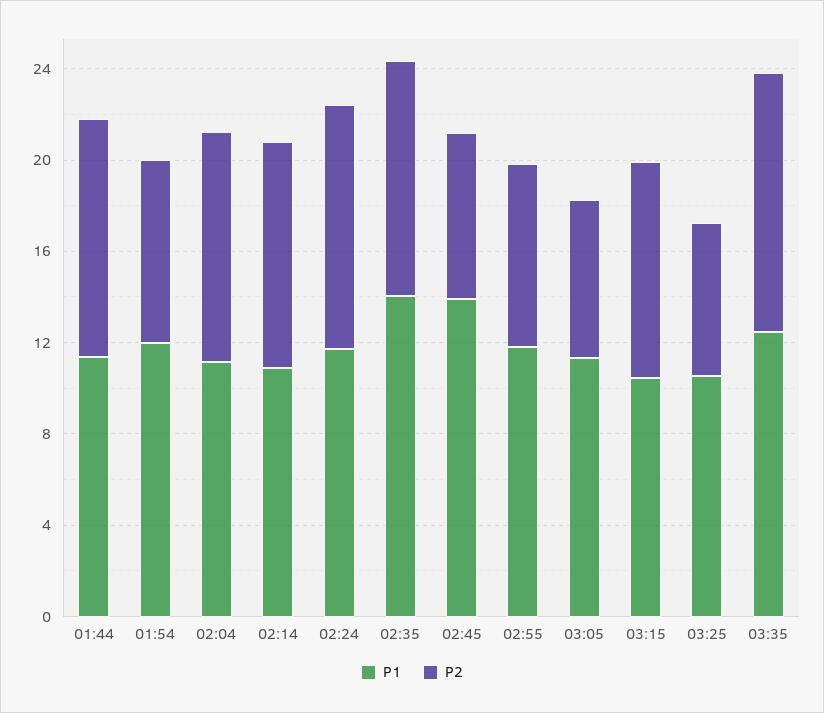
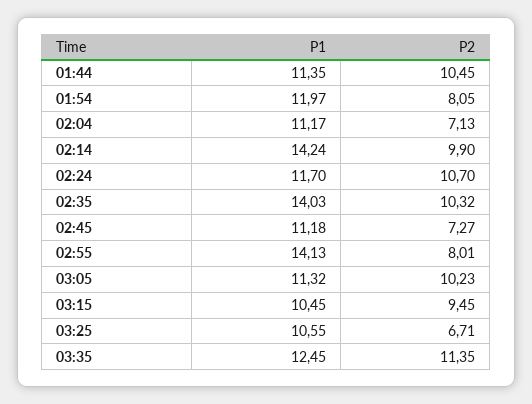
  {
    "P1": {
      "01:44": 11.35,
      "01:54": 11.97,
      "02:04": 11.17,
-     "02:14": 11,
+     "02:14": 14.24,
      "02:24": 11.7,
      "02:35": 14.03,
-     "02:45": 14,
+     "02:45": 11.18,
-     "02:55": 12,
+     "02:55": 14.13,
      "03:05": 11.32,
      "03:15": 10.45,
      "03:25": 10.55,
      "03:35": 12.45
    },
    "P2": {
      "01:44": 10.45,
      "01:54": 8.05,
-     "02:04": 10,
+     "02:04": 7.13,
      "02:14": 9.9,
      "02:24": 10.7,
      "02:35": 10.32,
      "02:45": 7.27,
      "02:55": 8.01,
-     "03:05": 7,
+     "03:05": 10.23,
      "03:15": 9.45,
      "03:25": 6.71,
      "03:35": 11.35
    }
  }

